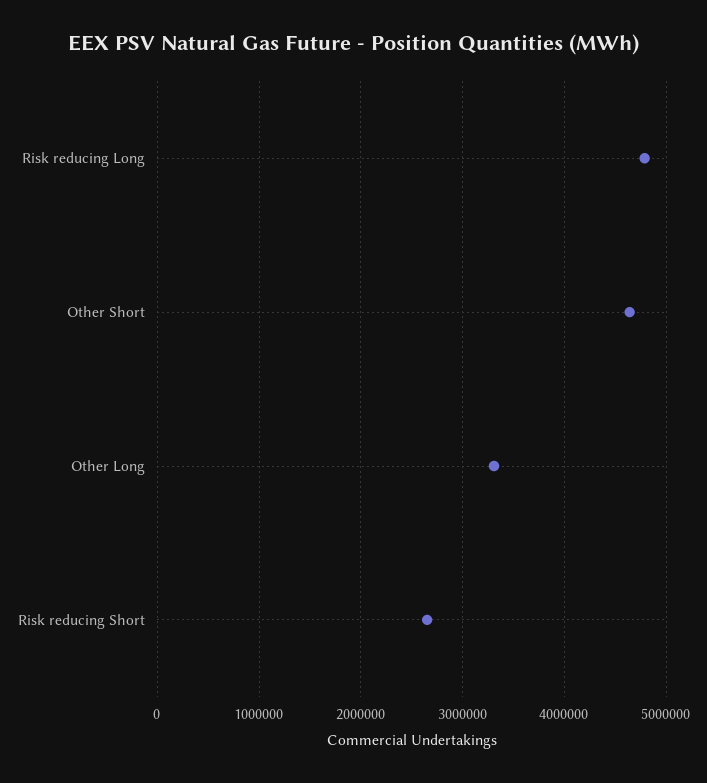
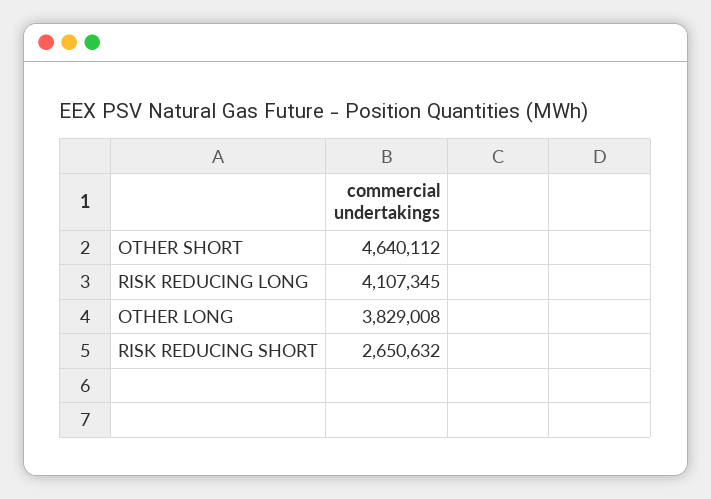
  {
-   "Risk reducing Long": 4800000,
+   "Risk reducing Long": 4107345,
    "Other Short": 4640112,
-   "Other Long": 3300000,
+   "Other Long": 3829008,
    "Risk reducing Short": 2650632
  }

